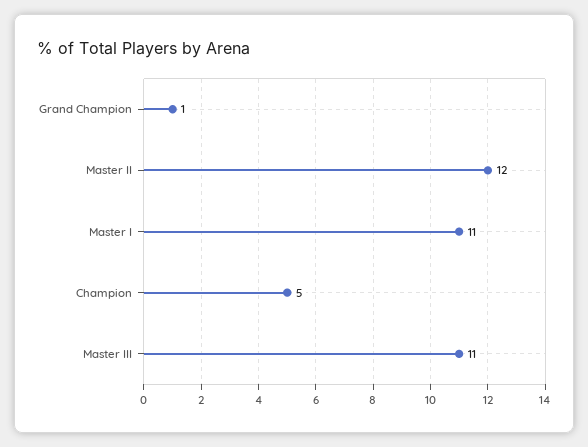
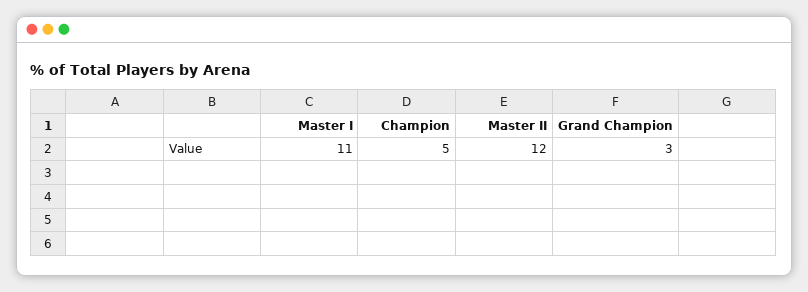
  {
-   "Grand Champion": 1,
+   "Grand Champion": 3,
    "Master II": 12,
    "Master I": 11,
-   "Champion": 5,
+   "Champion": 5
-   "Master III": 11
  }

